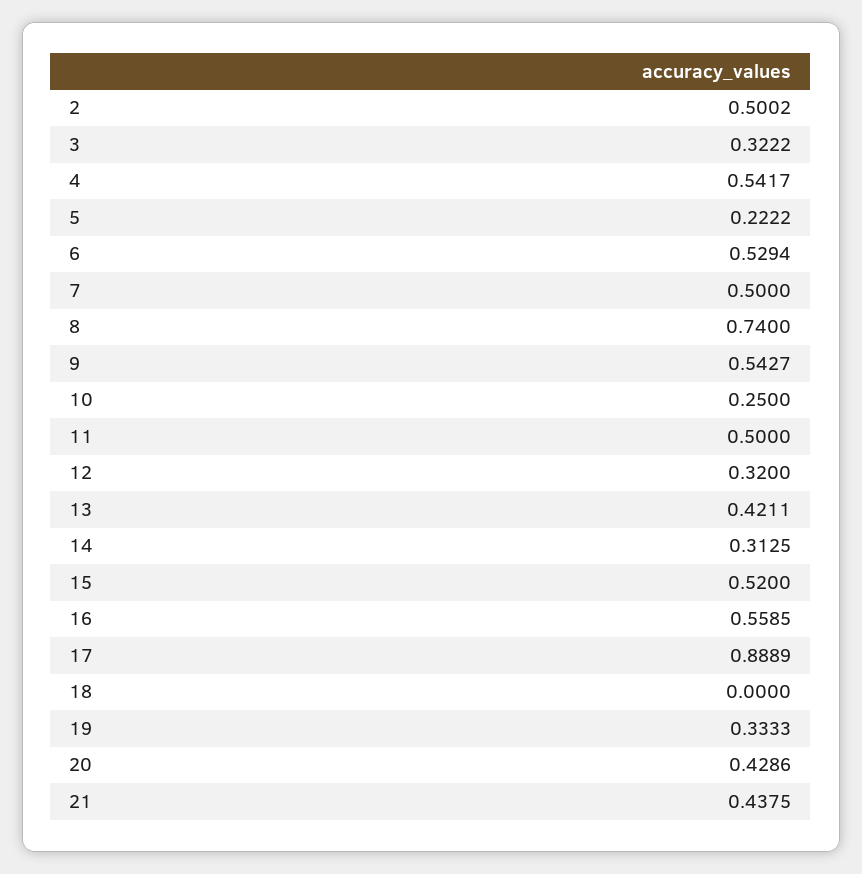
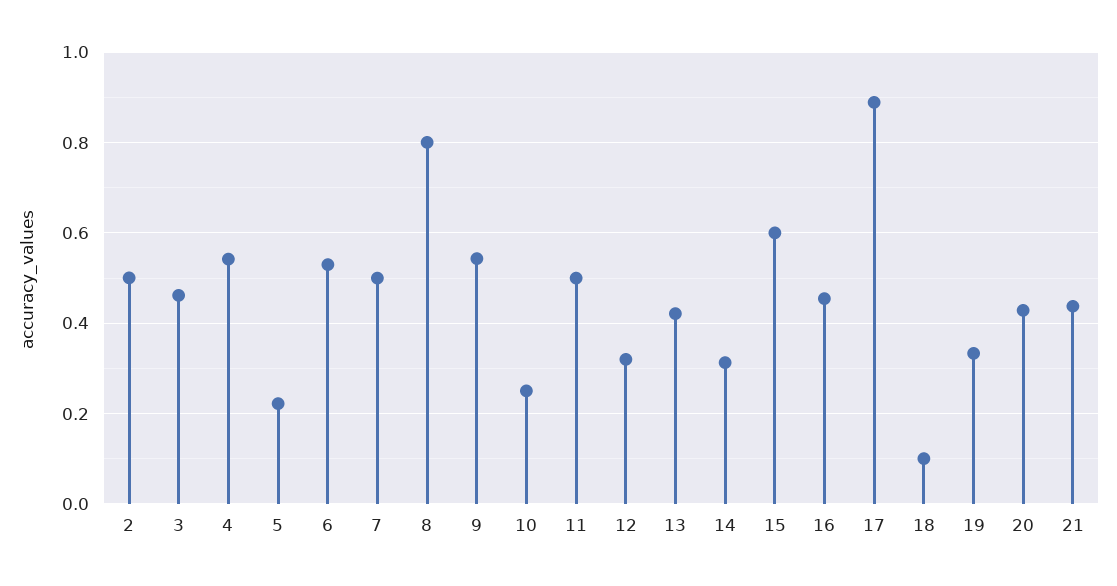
  {
    "2": 0.5002,
-   "3": 0.3222,
+   "3": 0.46,
    "4": 0.5417,
    "5": 0.2222,
    "6": 0.5294,
    "7": 0.5,
-   "8": 0.74,
+   "8": 0.8,
    "9": 0.5427,
    "10": 0.25,
    "11": 0.5,
    "12": 0.32,
    "13": 0.4211,
    "14": 0.3125,
-   "15": 0.52,
+   "15": 0.6,
-   "16": 0.5585,
+   "16": 0.46,
    "17": 0.8889,
-   "18": 0,
+   "18": 0.1,
    "19": 0.3333,
    "20": 0.4286,
    "21": 0.4375
  }

